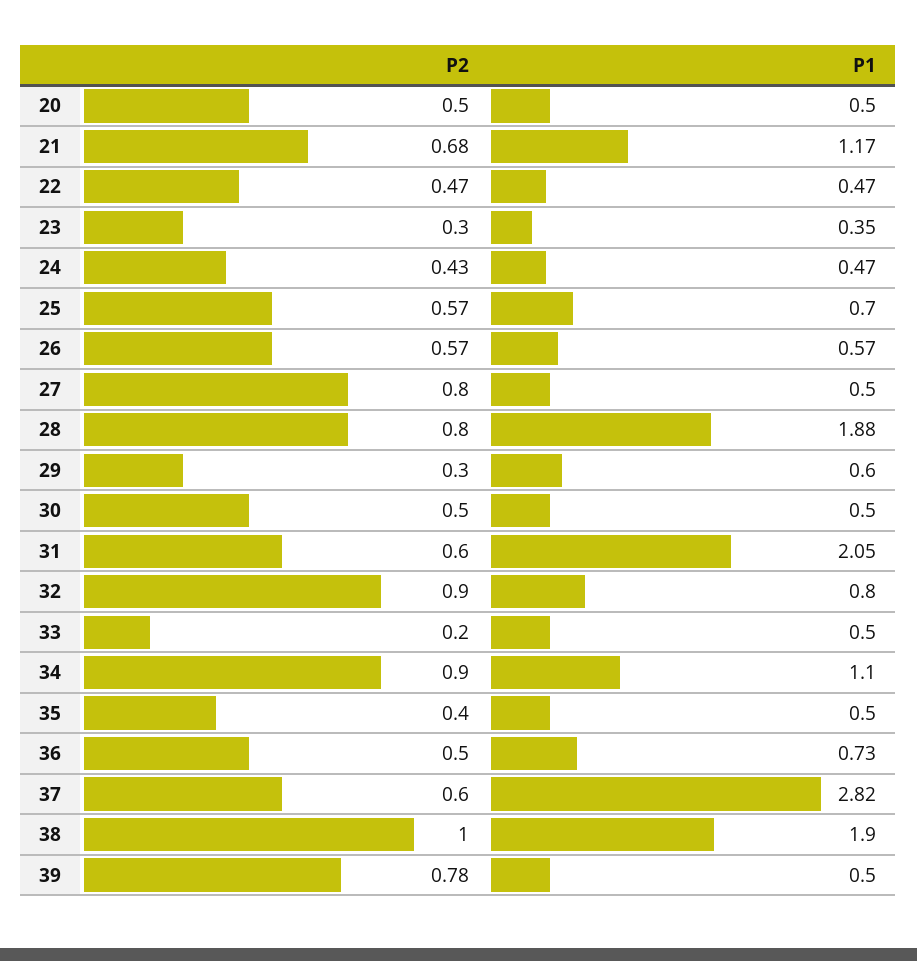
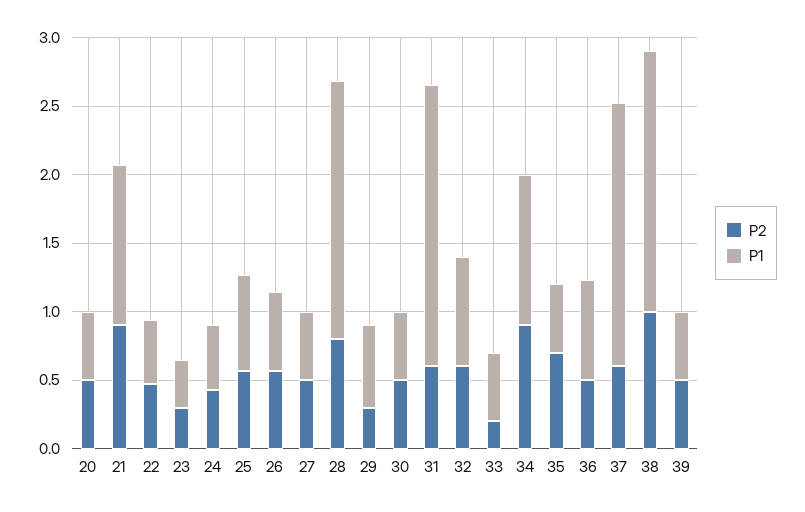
  {
    "P2": {
      "20": 0.5,
-     "21": 0.68,
+     "21": 0.9,
      "22": 0.47,
      "23": 0.3,
      "24": 0.43,
      "25": 0.57,
      "26": 0.57,
-     "27": 0.8,
+     "27": 0.5,
      "28": 0.8,
      "29": 0.3,
      "30": 0.5,
      "31": 0.6,
-     "32": 0.9,
+     "32": 0.6,
      "33": 0.2,
      "34": 0.9,
-     "35": 0.4,
+     "35": 0.7,
      "36": 0.5,
      "37": 0.6,
      "38": 1,
-     "39": 0.78
+     "39": 0.5
    },
    "P1": {
      "20": 0.5,
      "21": 1.17,
      "22": 0.47,
      "23": 0.35,
      "24": 0.47,
      "25": 0.7,
      "26": 0.57,
      "27": 0.5,
      "28": 1.88,
      "29": 0.6,
      "30": 0.5,
      "31": 2.05,
      "32": 0.8,
      "33": 0.5,
      "34": 1.1,
      "35": 0.5,
      "36": 0.73,
-     "37": 2.82,
+     "37": 1.9,
      "38": 1.9,
      "39": 0.5
    }
  }

